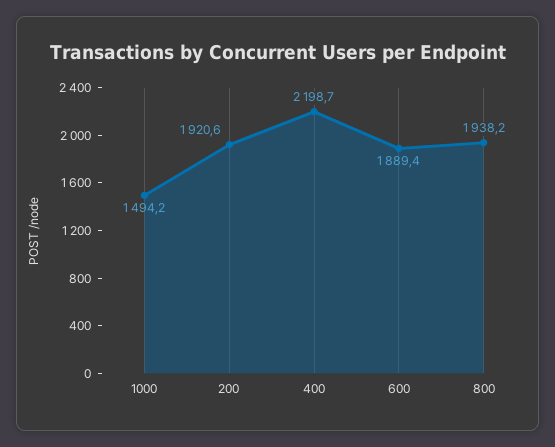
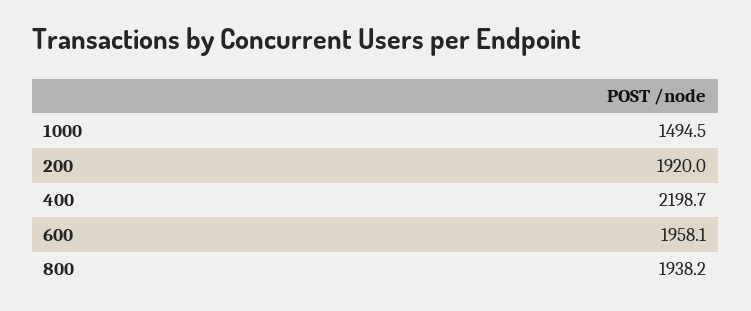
  {
-   "1000": 1494.2,
+   "1000": 1494.5,
-   "200": 1920.6,
+   "200": 1920,
    "400": 2198.7,
-   "600": 1889.4,
+   "600": 1958.1,
    "800": 1938.2
  }

